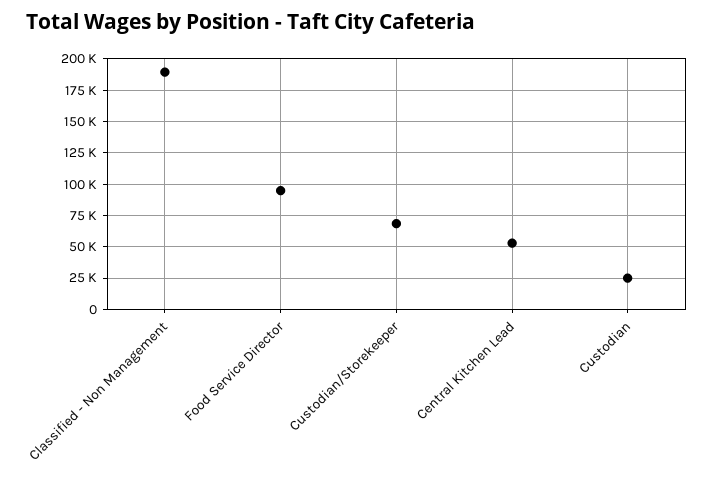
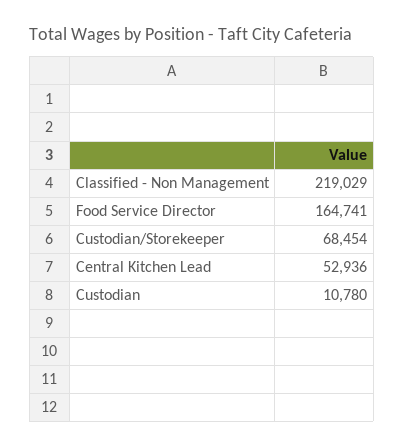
  {
-   "Classified - Non Management": 190000,
+   "Classified - Non Management": 219029,
-   "Food Service Director": 95000,
+   "Food Service Director": 164741,
    "Custodian/Storekeeper": 68454,
    "Central Kitchen Lead": 52936,
-   "Custodian": 25000
+   "Custodian": 10780
  }

